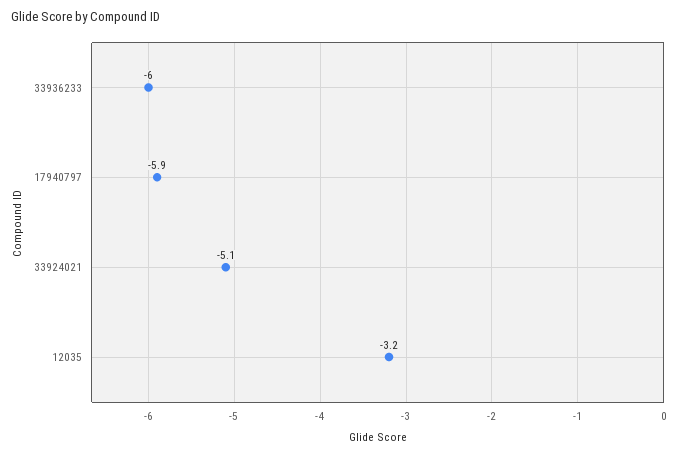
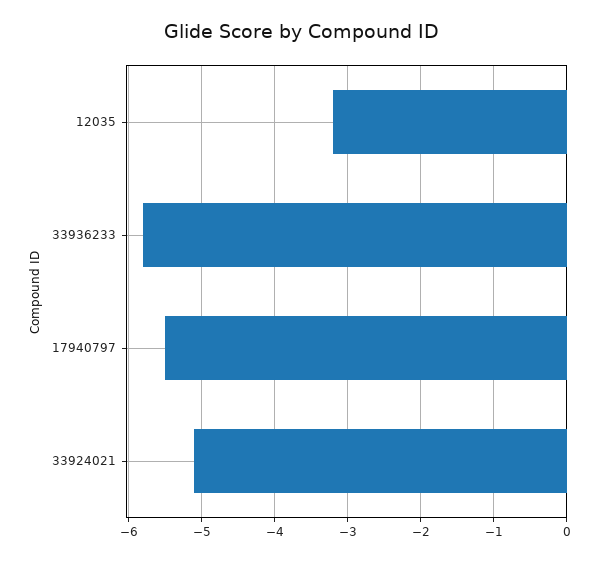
  {
-   "33936233": -6,
+   "33936233": -5.8,
-   "17940797": -5.9,
+   "17940797": -5.5,
    "33924021": -5.1,
    "12035": -3.2
  }

